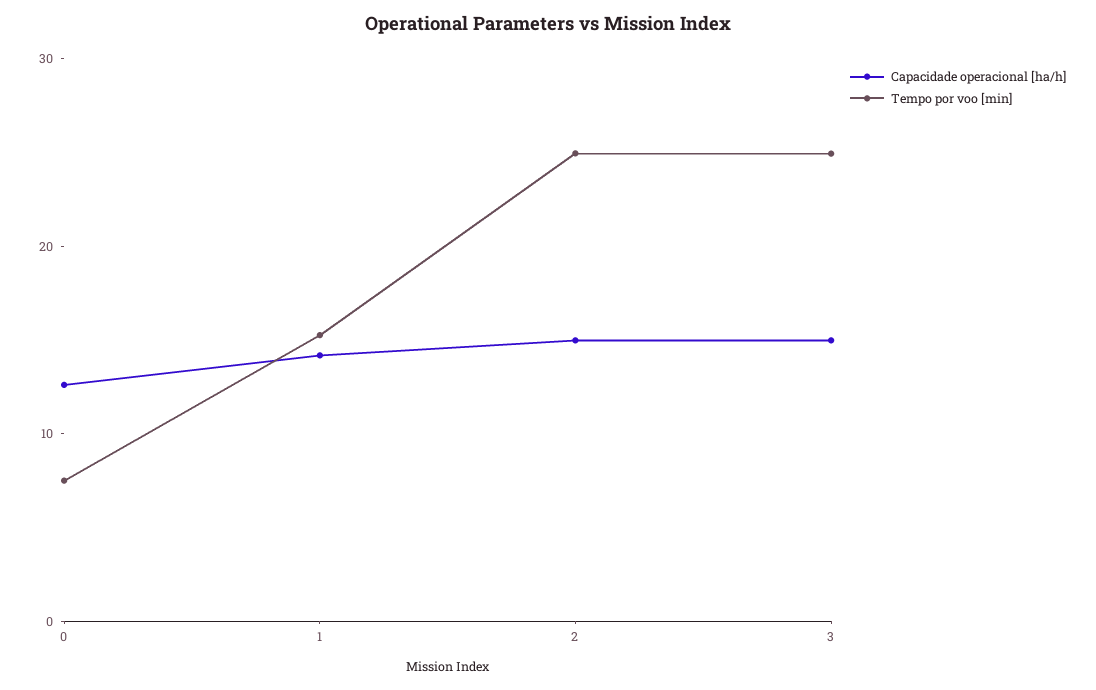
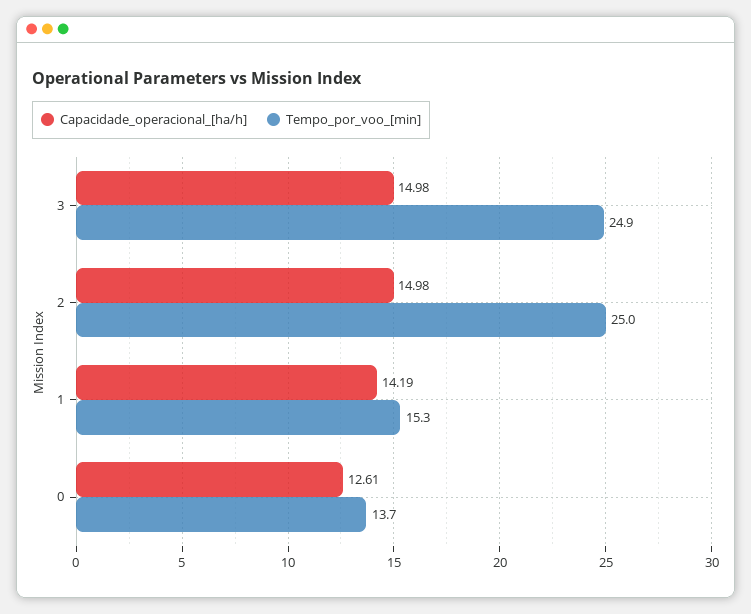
  {
    "Capacidade operacional [ha/h]": {
      "0": 12.61,
      "1": 14.19,
      "2": 14.98,
      "3": 14.98
    },
    "Tempo por voo [min]": {
-     "0": 8,
+     "0": 13.7,
      "1": 15.3,
      "2": 25,
      "3": 24.9
    }
  }

